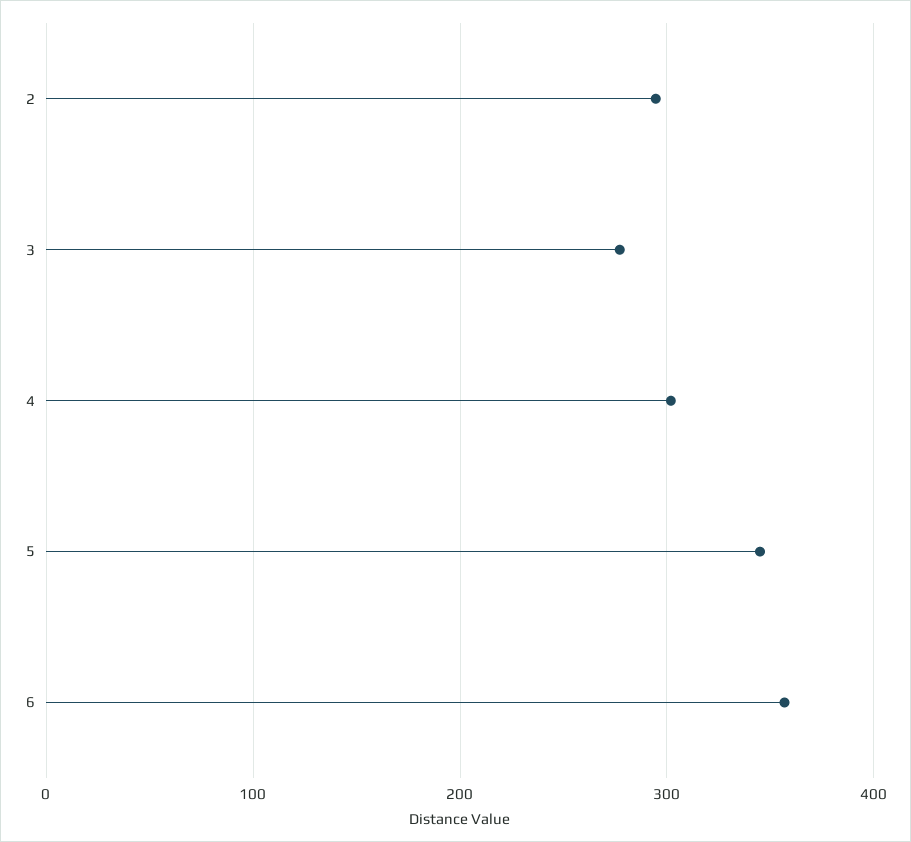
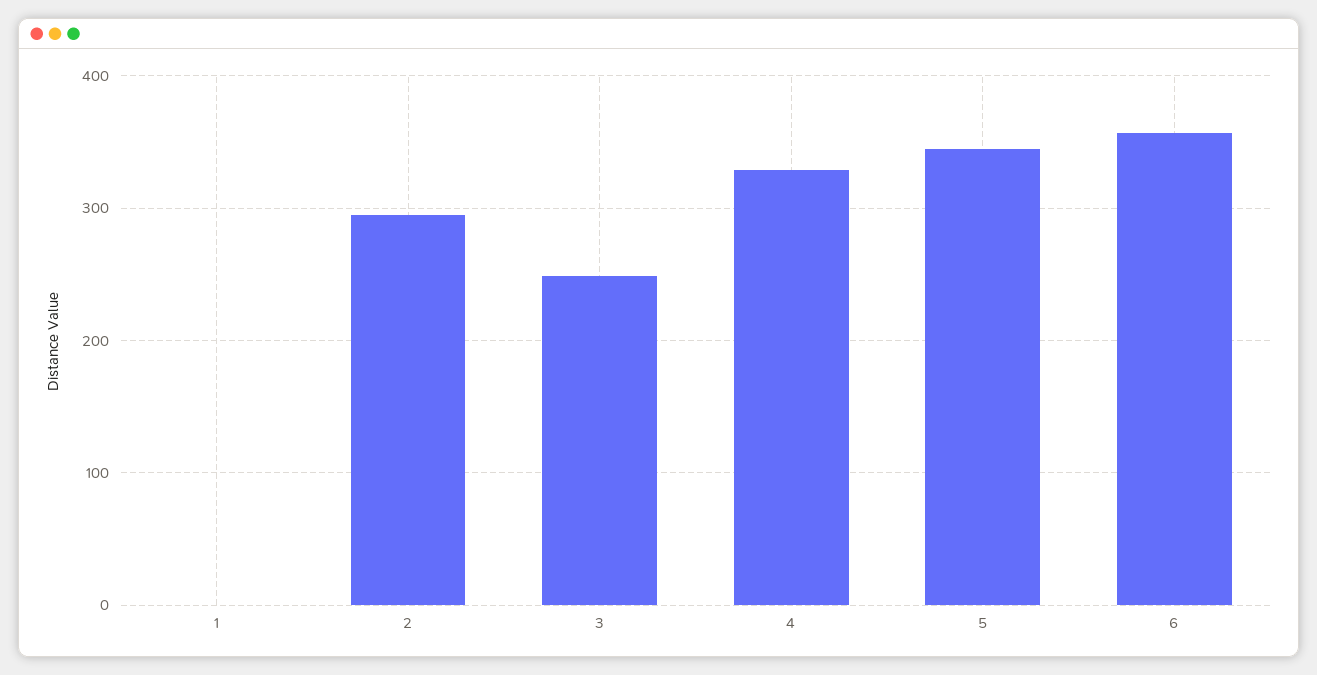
  {
    "2": 290,
-   "3": 280,
+   "3": 250,
-   "4": 300,
+   "4": 330,
    "5": 350,
-   "6": 360
+   "6": 360,
+   "1": 0
  }

